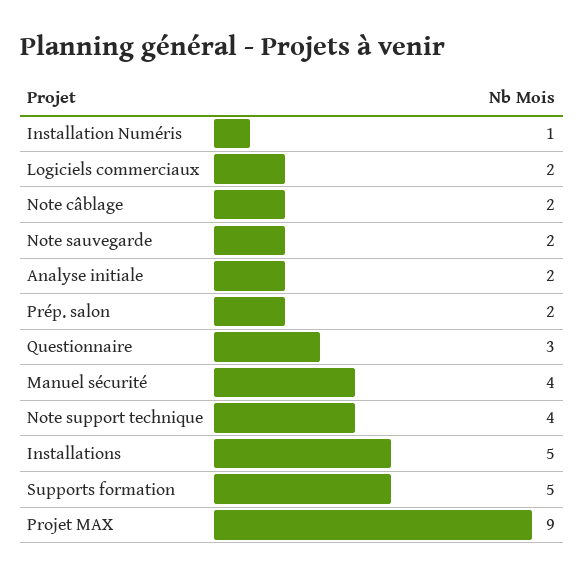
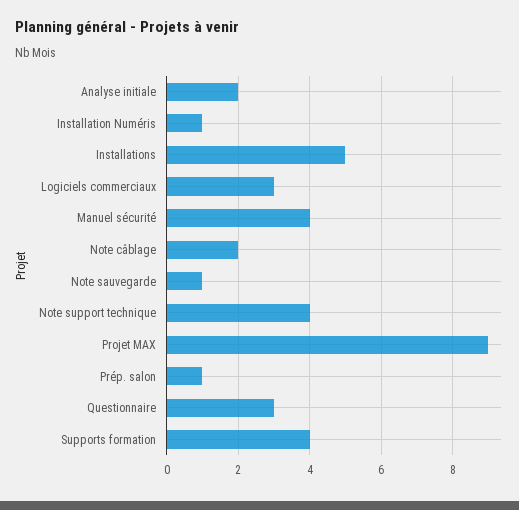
  {
    "Installation Numéris": 1,
-   "Logiciels commerciaux": 2,
+   "Logiciels commerciaux": 3,
    "Note câblage": 2,
-   "Note sauvegarde": 2,
+   "Note sauvegarde": 1,
    "Analyse initiale": 2,
-   "Prép. salon": 2,
+   "Prép. salon": 1,
    "Questionnaire": 3,
    "Manuel sécurité": 4,
    "Note support technique": 4,
    "Installations": 5,
-   "Supports formation": 5,
+   "Supports formation": 4,
    "Projet MAX": 9
  }

